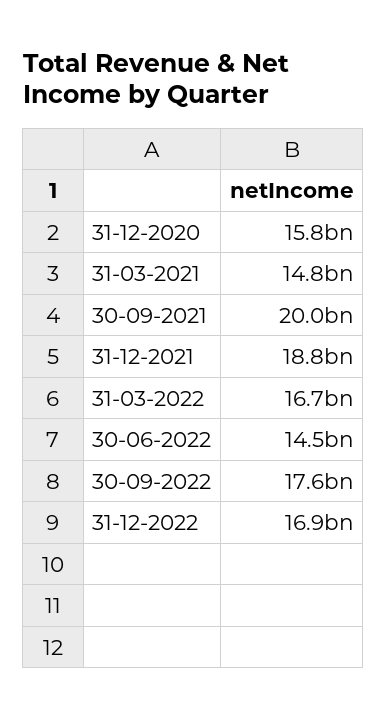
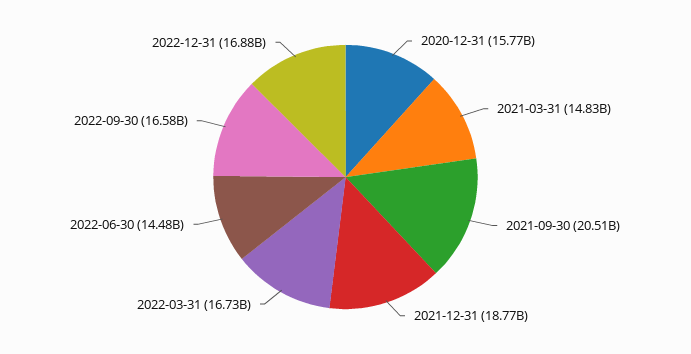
  {
    "31-12-2020": 15770000000,
    "31-03-2021": 14830000000,
-   "30-09-2021": 20000000000,
+   "30-09-2021": 20510000000,
    "31-12-2021": 18770000000,
    "31-03-2022": 16730000000,
    "30-06-2022": 14480000000,
-   "30-09-2022": 17600000000,
+   "30-09-2022": 16580000000,
    "31-12-2022": 16880000000
  }

